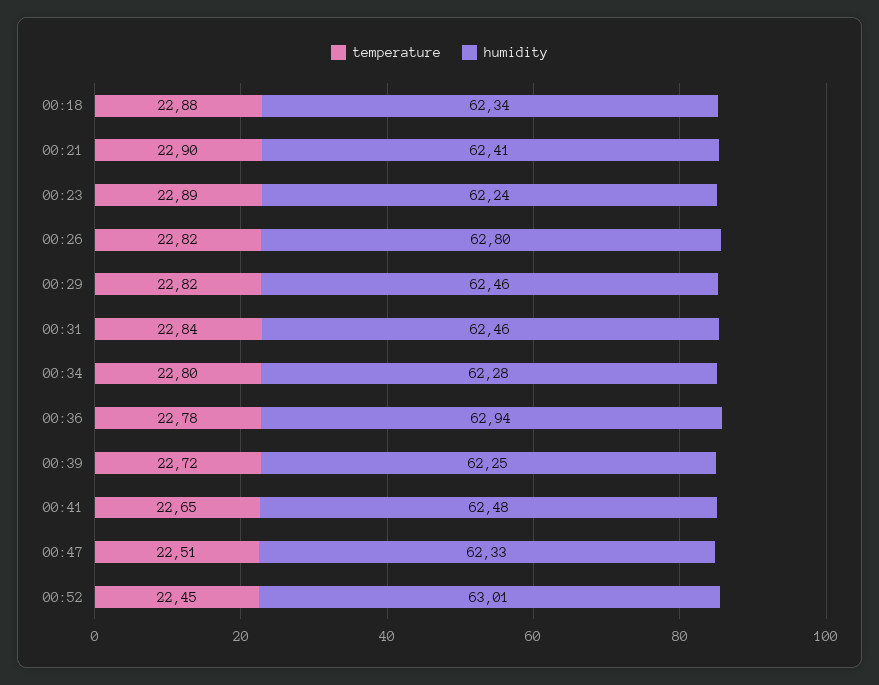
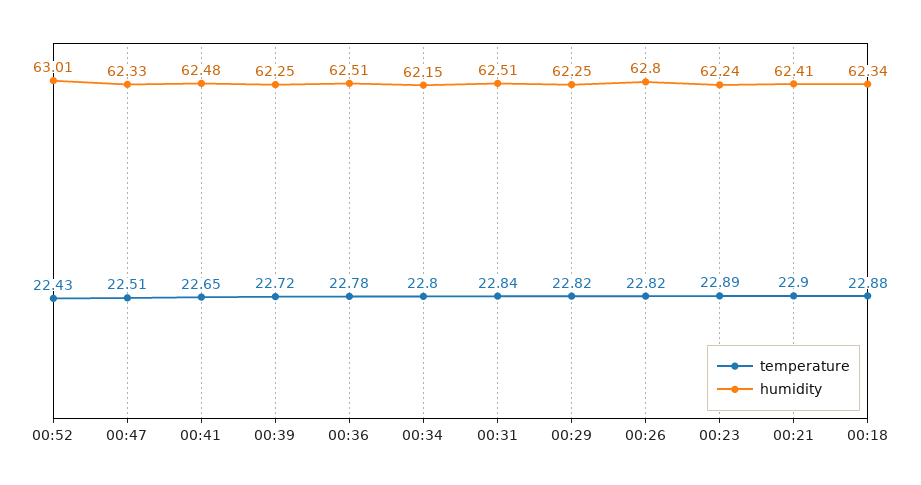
  {
    "temperature": {
      "00:18": 22.88,
      "00:21": 22.9,
      "00:23": 22.89,
      "00:26": 22.82,
      "00:29": 22.82,
      "00:31": 22.84,
      "00:34": 22.8,
      "00:36": 22.78,
      "00:39": 22.72,
      "00:41": 22.65,
      "00:47": 22.51,
-     "00:52": 22.45
+     "00:52": 22.43
    },
    "humidity": {
      "00:18": 62.34,
      "00:21": 62.41,
      "00:23": 62.24,
      "00:26": 62.8,
-     "00:29": 62.46,
+     "00:29": 62.25,
-     "00:31": 62.46,
+     "00:31": 62.51,
-     "00:34": 62.28,
+     "00:34": 62.15,
-     "00:36": 62.94,
+     "00:36": 62.51,
      "00:39": 62.25,
      "00:41": 62.48,
      "00:47": 62.33,
      "00:52": 63.01
    }
  }

